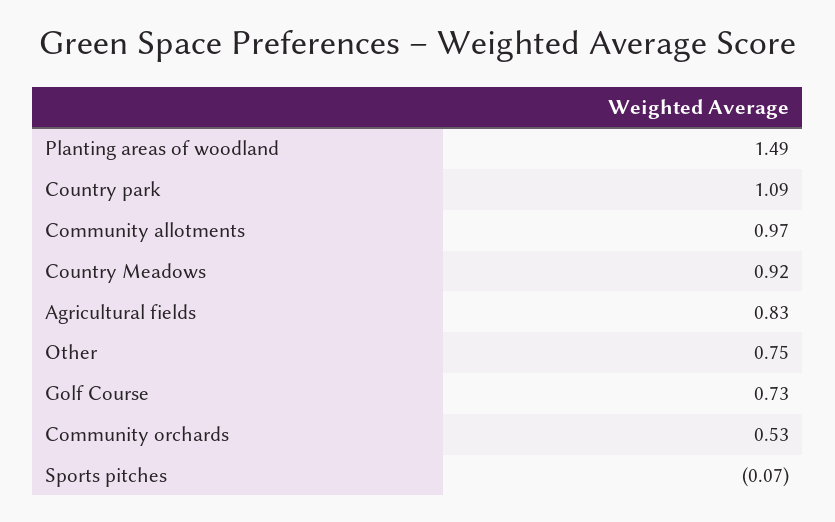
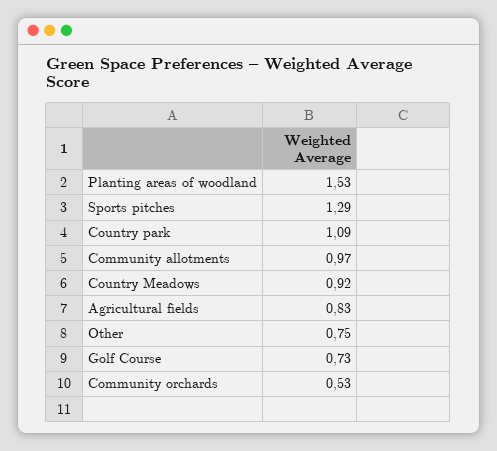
  {
-   "Planting areas of woodland": 1.49,
+   "Planting areas of woodland": 1.53,
    "Country park": 1.09,
    "Community allotments": 0.97,
    "Country Meadows": 0.92,
    "Agricultural fields": 0.83,
    "Other": 0.75,
    "Golf Course": 0.73,
    "Community orchards": 0.53,
-   "Sports pitches": -0.07
+   "Sports pitches": 1.29
  }

